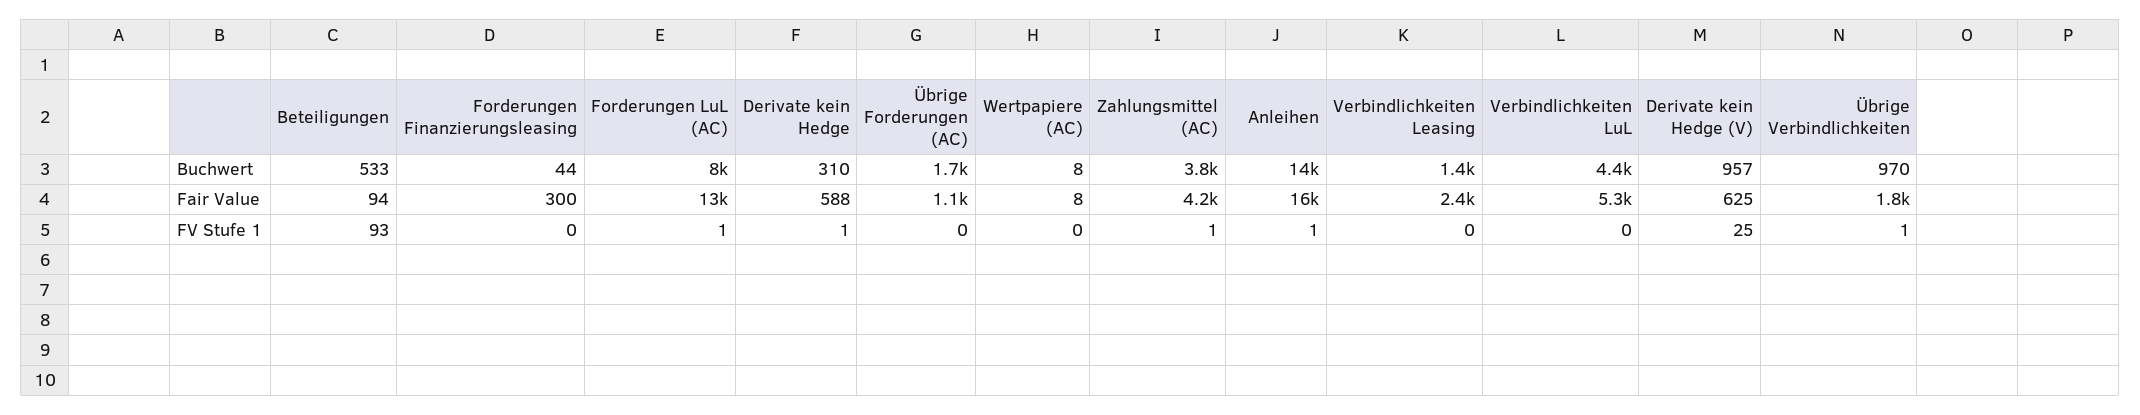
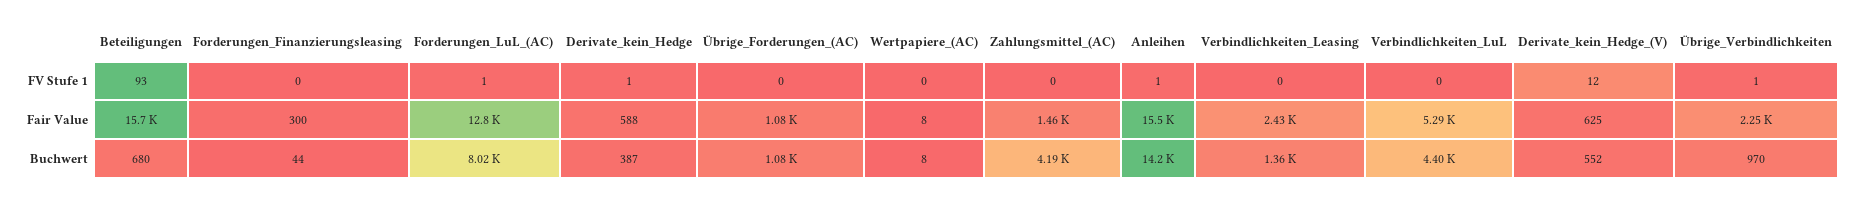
  {
    "Beteiligungen": {
-     "Buchwert": 533,
+     "Buchwert": 680,
-     "Fair Value": 94,
+     "Fair Value": 15700,
      "FV Stufe 1": 93
    },
    "Forderungen Finanzierungsleasing": {
      "Buchwert": 44,
      "Fair Value": 300,
      "FV Stufe 1": 0
    },
    "Forderungen LuL (AC)": {
      "Buchwert": 8020,
      "Fair Value": 12800,
      "FV Stufe 1": 1
    },
    "Derivate kein Hedge": {
-     "Buchwert": 310,
+     "Buchwert": 387,
      "Fair Value": 588,
      "FV Stufe 1": 1
    },
    "Übrige Forderungen (AC)": {
-     "Buchwert": 1700,
+     "Buchwert": 1080,
      "Fair Value": 1080,
      "FV Stufe 1": 0
    },
    "Wertpapiere (AC)": {
      "Buchwert": 8,
      "Fair Value": 8,
      "FV Stufe 1": 0
    },
    "Zahlungsmittel (AC)": {
-     "Buchwert": 3800,
+     "Buchwert": 4190,
-     "Fair Value": 4200,
+     "Fair Value": 1460,
-     "FV Stufe 1": 1
+     "FV Stufe 1": 0
    },
    "Anleihen": {
      "Buchwert": 14200,
      "Fair Value": 15500,
      "FV Stufe 1": 1
    },
    "Verbindlichkeiten Leasing": {
      "Buchwert": 1360,
      "Fair Value": 2430,
      "FV Stufe 1": 0
    },
    "Verbindlichkeiten LuL": {
      "Buchwert": 4400,
      "Fair Value": 5290,
      "FV Stufe 1": 0
    },
    "Derivate kein Hedge (V)": {
-     "Buchwert": 957,
+     "Buchwert": 552,
      "Fair Value": 625,
-     "FV Stufe 1": 25
+     "FV Stufe 1": 12
    },
    "Übrige Verbindlichkeiten": {
      "Buchwert": 970,
-     "Fair Value": 1800,
+     "Fair Value": 2250,
      "FV Stufe 1": 1
    }
  }

